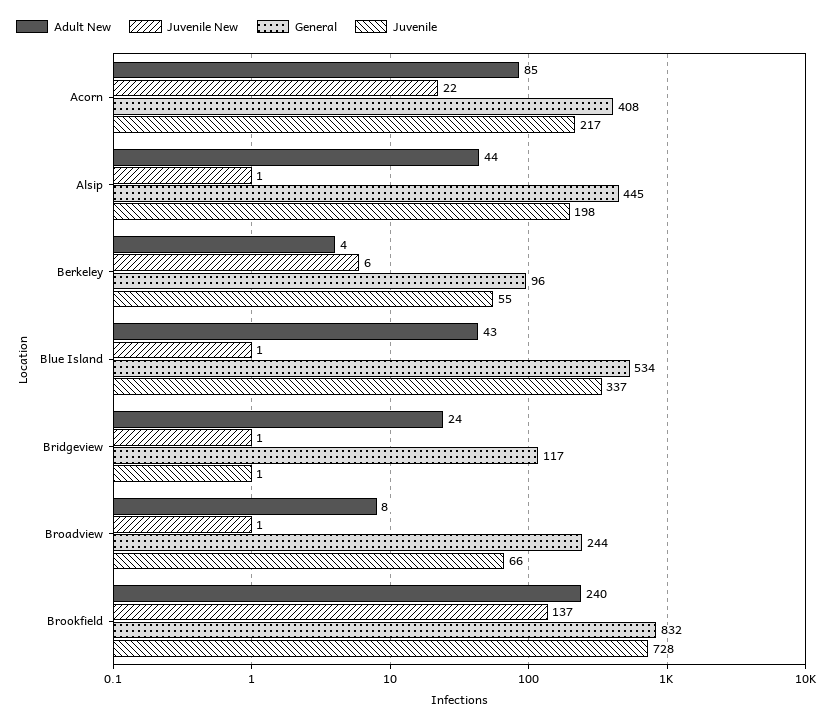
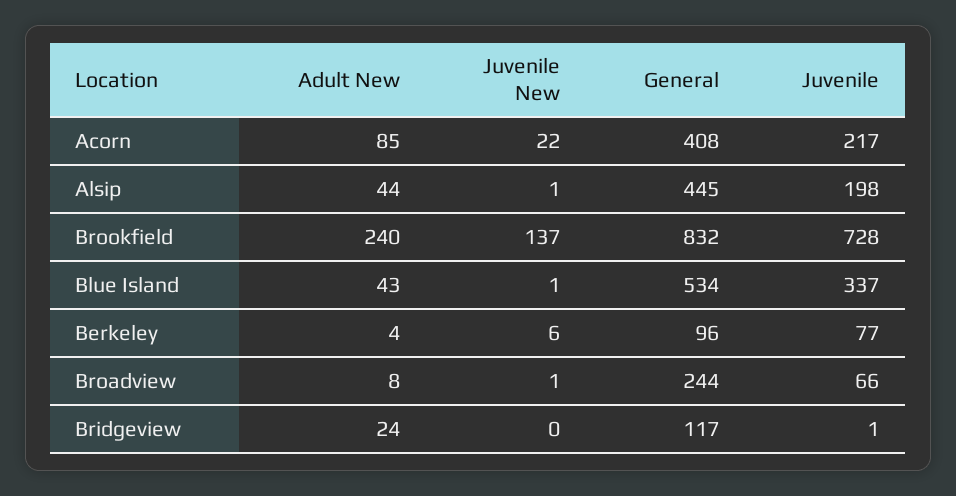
  {
    "Adult New": {
      "Acorn": 85,
      "Alsip": 44,
      "Berkeley": 4,
      "Blue Island": 43,
      "Bridgeview": 24,
      "Broadview": 8,
      "Brookfield": 240
    },
    "Juvenile New": {
      "Acorn": 22,
      "Alsip": 1,
      "Berkeley": 6,
      "Blue Island": 1,
-     "Bridgeview": 1,
+     "Bridgeview": 0,
      "Broadview": 1,
      "Brookfield": 137
    },
    "General": {
      "Acorn": 408,
      "Alsip": 445,
      "Berkeley": 96,
      "Blue Island": 534,
      "Bridgeview": 117,
      "Broadview": 244,
      "Brookfield": 832
    },
    "Juvenile": {
      "Acorn": 217,
      "Alsip": 198,
-     "Berkeley": 55,
+     "Berkeley": 77,
      "Blue Island": 337,
      "Bridgeview": 1,
      "Broadview": 66,
      "Brookfield": 728
    }
  }

